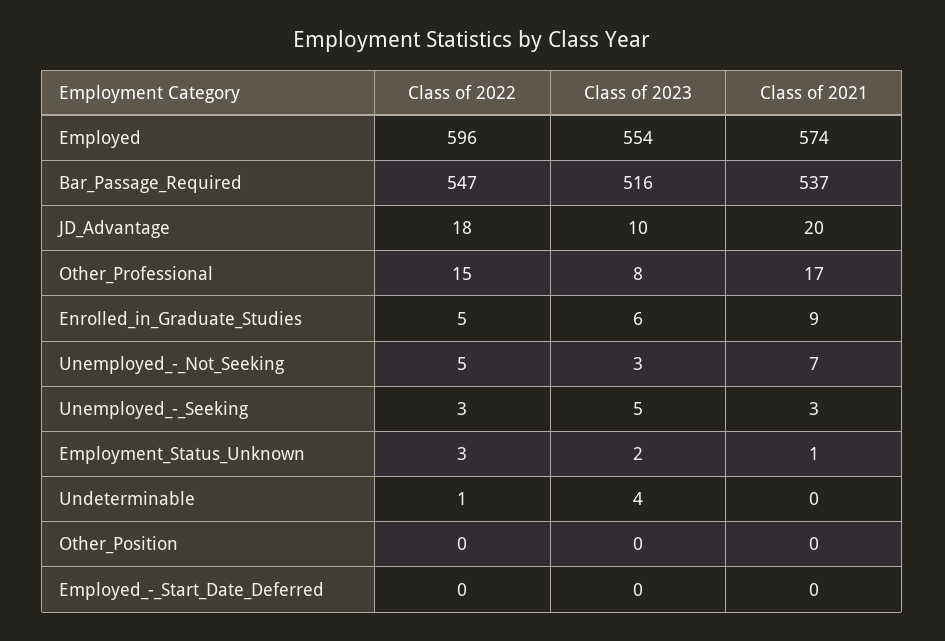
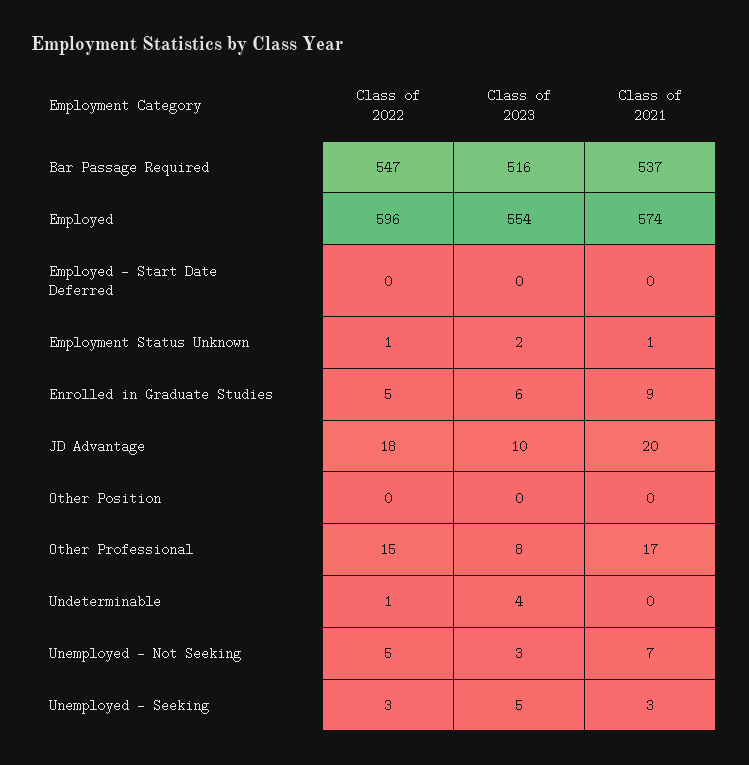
  {
    "Class of 2022": {
      "Employed": 596,
      "Bar_Passage_Required": 547,
      "JD_Advantage": 18,
      "Other_Professional": 15,
      "Enrolled_in_Graduate_Studies": 5,
      "Unemployed_-_Not_Seeking": 5,
      "Unemployed_-_Seeking": 3,
-     "Employment_Status_Unknown": 3,
+     "Employment_Status_Unknown": 1,
      "Undeterminable": 1,
      "Other_Position": 0,
      "Employed_-_Start_Date_Deferred": 0
    },
    "Class of 2023": {
      "Employed": 554,
      "Bar_Passage_Required": 516,
      "JD_Advantage": 10,
      "Other_Professional": 8,
      "Enrolled_in_Graduate_Studies": 6,
      "Unemployed_-_Not_Seeking": 3,
      "Unemployed_-_Seeking": 5,
      "Employment_Status_Unknown": 2,
      "Undeterminable": 4,
      "Other_Position": 0,
      "Employed_-_Start_Date_Deferred": 0
    },
    "Class of 2021": {
      "Employed": 574,
      "Bar_Passage_Required": 537,
      "JD_Advantage": 20,
      "Other_Professional": 17,
      "Enrolled_in_Graduate_Studies": 9,
      "Unemployed_-_Not_Seeking": 7,
      "Unemployed_-_Seeking": 3,
      "Employment_Status_Unknown": 1,
      "Undeterminable": 0,
      "Other_Position": 0,
      "Employed_-_Start_Date_Deferred": 0
    }
  }

